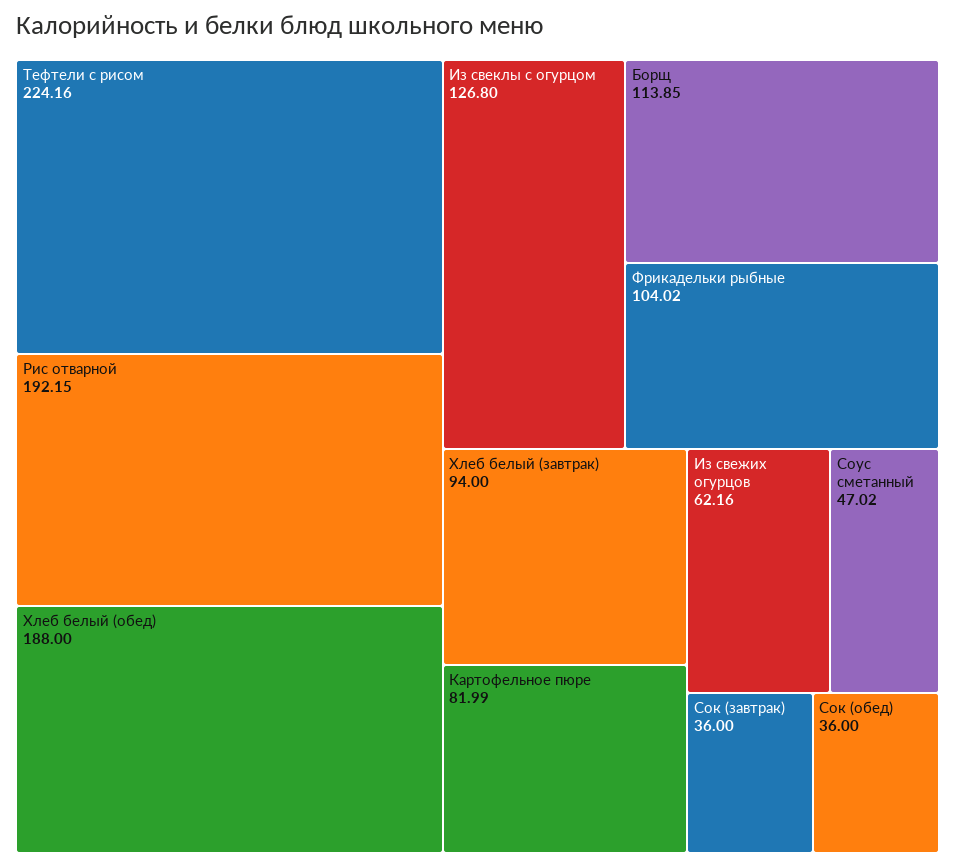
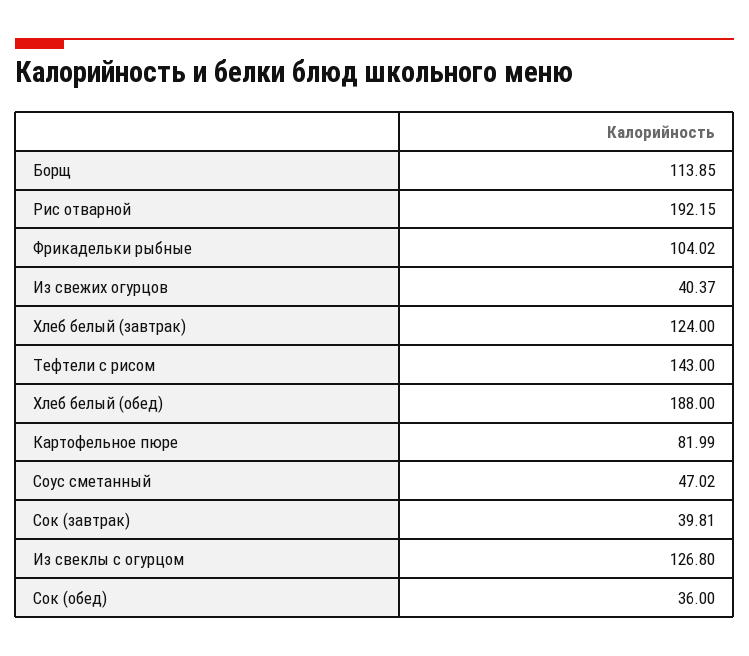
  {
-   "Тефтели с рисом": 224.16,
+   "Тефтели с рисом": 143,
    "Рис отварной": 192.15,
    "Хлеб белый (обед)": 188,
    "Из свеклы с огурцом": 126.8,
    "Борщ": 113.85,
    "Фрикадельки рыбные": 104.02,
-   "Хлеб белый (завтрак)": 94,
+   "Хлеб белый (завтрак)": 124,
    "Картофельное пюре": 81.99,
-   "Из свежих огурцов": 62.16,
+   "Из свежих огурцов": 40.37,
    "Соус сметанный": 47.02,
-   "Сок (завтрак)": 36,
+   "Сок (завтрак)": 39.81,
    "Сок (обед)": 36
  }

